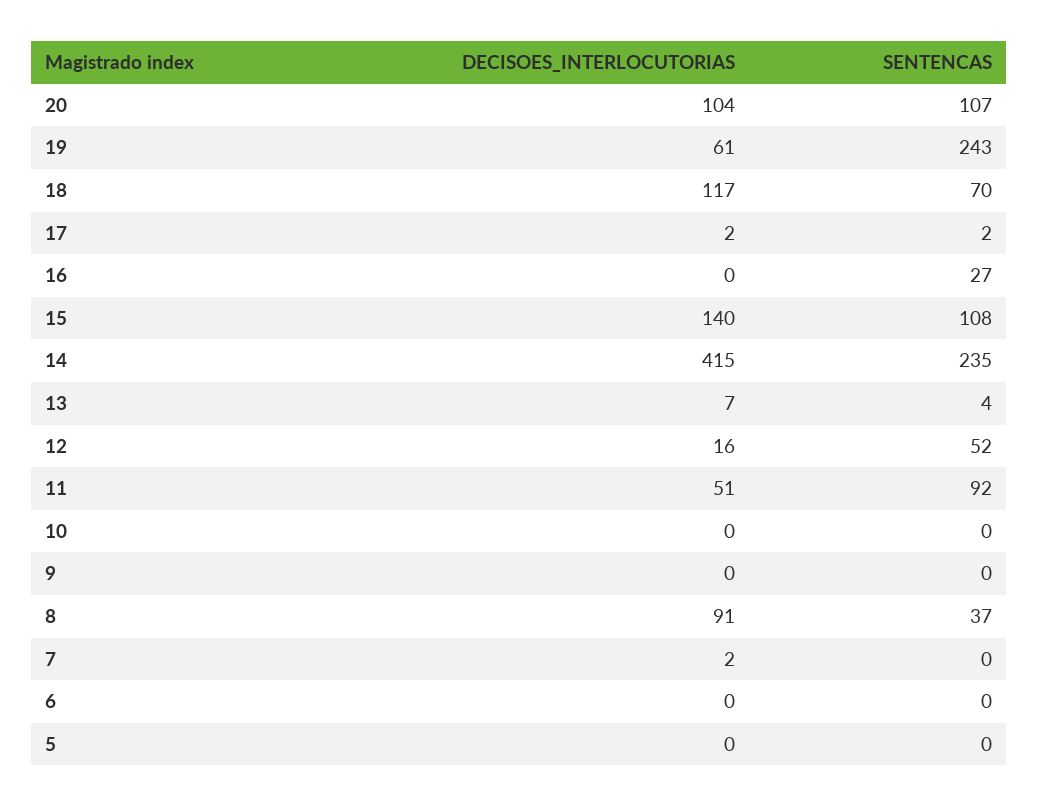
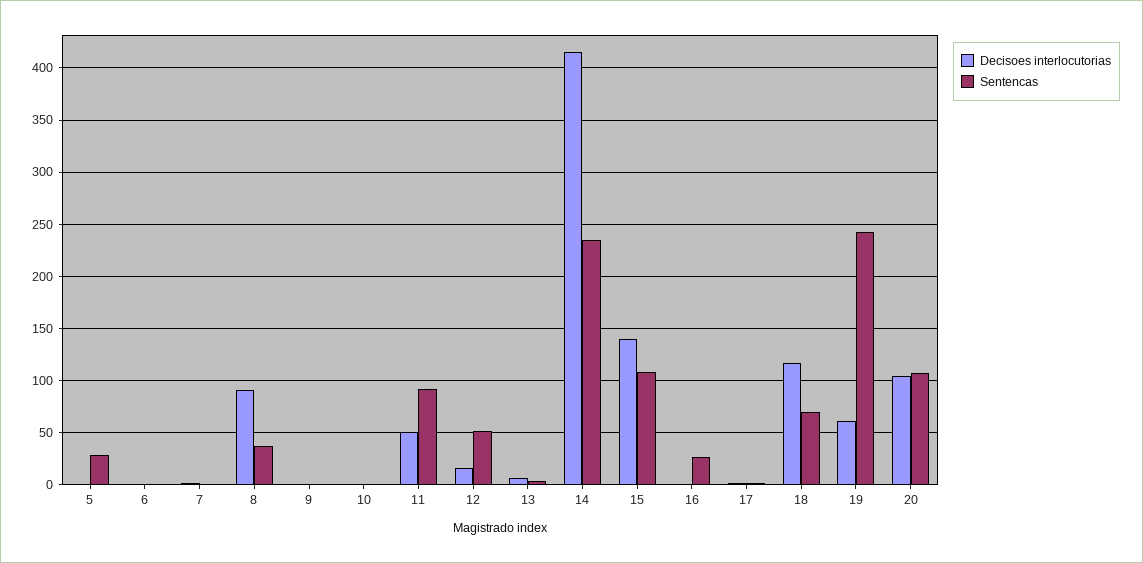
  {
    "DECISOES_INTERLOCUTORIAS": {
      "20": 104,
      "19": 61,
      "18": 117,
      "17": 2,
      "16": 0,
      "15": 140,
      "14": 415,
      "13": 7,
      "12": 16,
      "11": 51,
      "10": 0,
      "9": 0,
      "8": 91,
      "7": 2,
      "6": 0,
      "5": 0
    },
    "SENTENCAS": {
      "20": 107,
      "19": 243,
      "18": 70,
      "17": 2,
      "16": 27,
      "15": 108,
      "14": 235,
      "13": 4,
      "12": 52,
      "11": 92,
      "10": 0,
      "9": 0,
      "8": 37,
      "7": 0,
      "6": 0,
-     "5": 0
+     "5": 30
    }
  }

